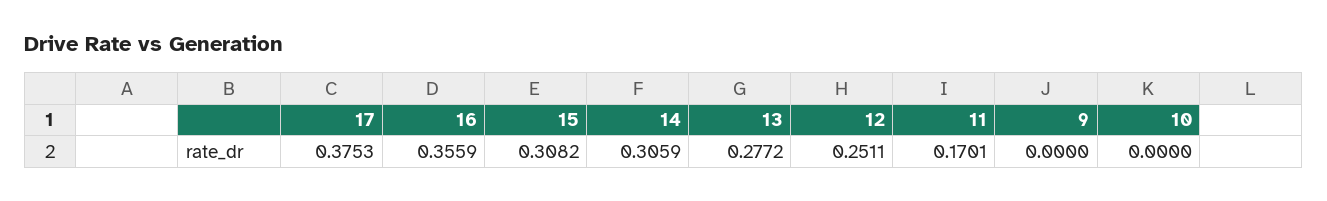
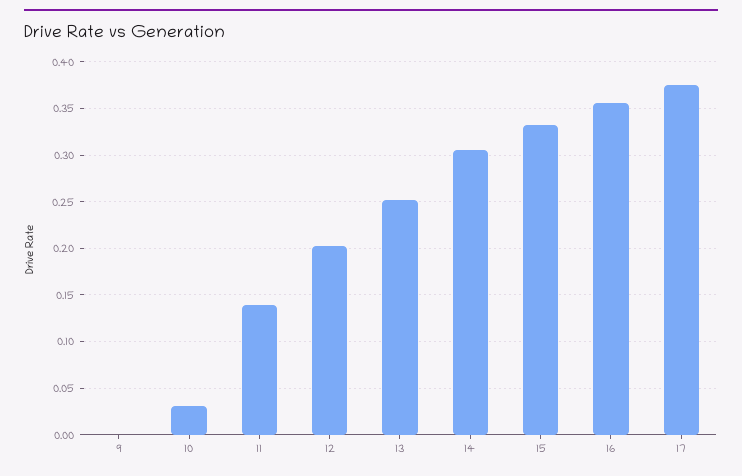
  {
    "17": 0.3753,
    "16": 0.3559,
-   "15": 0.3082,
+   "15": 0.33,
    "14": 0.3059,
-   "13": 0.2772,
+   "13": 0.25,
-   "12": 0.2511,
+   "12": 0.2,
-   "11": 0.1701,
+   "11": 0.14,
    "9": 0,
-   "10": 0
+   "10": 0.03
  }

